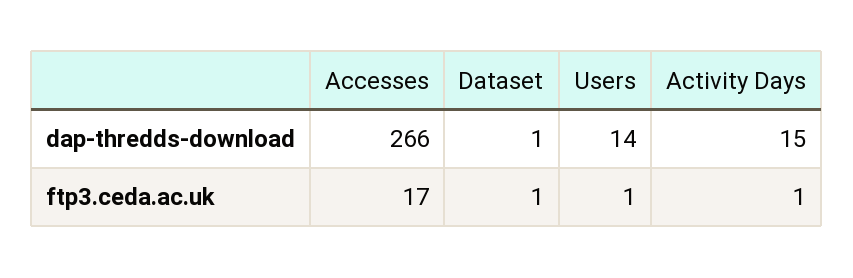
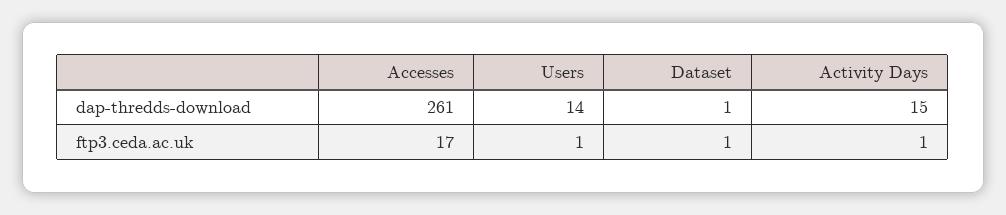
  {
    "Accesses": {
-     "dap-thredds-download": 266,
+     "dap-thredds-download": 261,
      "ftp3.ceda.ac.uk": 17
    },
    "Dataset": {
      "dap-thredds-download": 1,
      "ftp3.ceda.ac.uk": 1
    },
    "Users": {
      "dap-thredds-download": 14,
      "ftp3.ceda.ac.uk": 1
    },
    "Activity Days": {
      "dap-thredds-download": 15,
      "ftp3.ceda.ac.uk": 1
    }
  }

